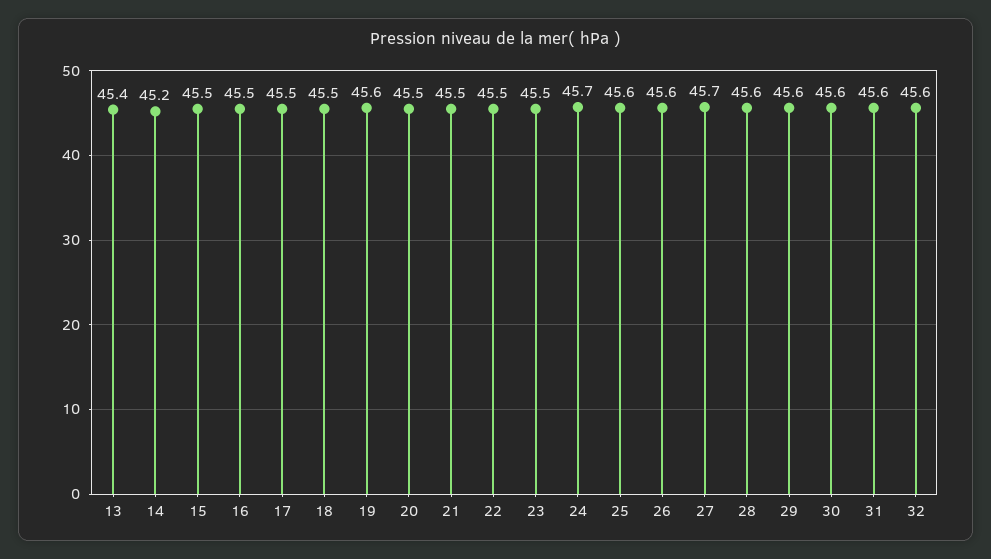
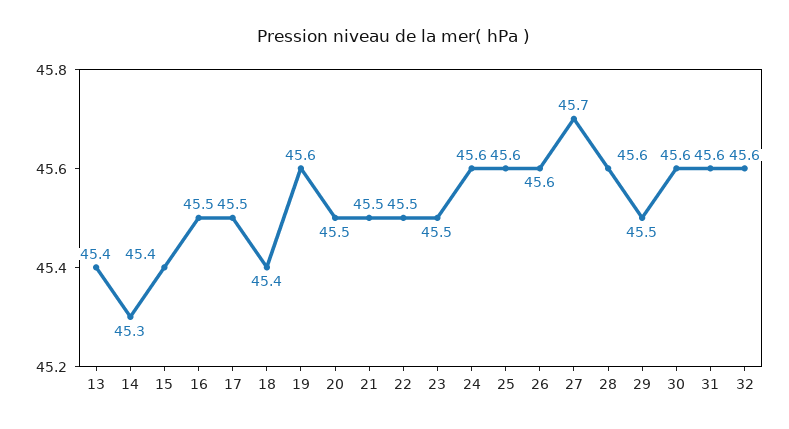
  {
    "13": 45.4,
-   "14": 45.2,
+   "14": 45.3,
-   "15": 45.5,
+   "15": 45.4,
    "16": 45.5,
    "17": 45.5,
-   "18": 45.5,
+   "18": 45.4,
    "19": 45.6,
    "20": 45.5,
    "21": 45.5,
    "22": 45.5,
    "23": 45.5,
-   "24": 45.7,
+   "24": 45.6,
    "25": 45.6,
    "26": 45.6,
    "27": 45.7,
    "28": 45.6,
-   "29": 45.6,
+   "29": 45.5,
    "30": 45.6,
    "31": 45.6,
    "32": 45.6
  }

